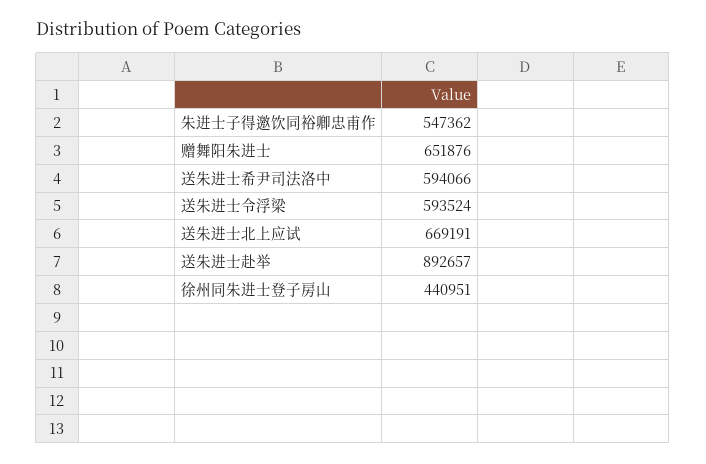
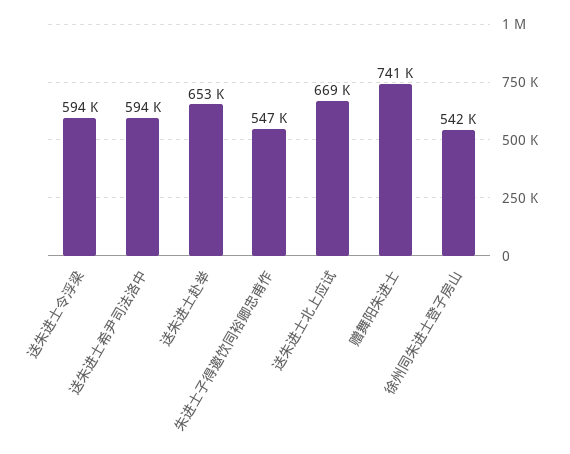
  {
    "朱进士子得邀饮同裕卿忠甫作": 547362,
-   "赠舞阳朱进士": 651876,
+   "赠舞阳朱进士": 741000,
    "送朱进士希尹司法洛中": 594066,
    "送朱进士令浮梁": 593524,
    "送朱进士北上应试": 669191,
-   "送朱进士赴举": 892657,
+   "送朱进士赴举": 653000,
-   "徐州同朱进士登子房山": 440951
+   "徐州同朱进士登子房山": 542000
  }

